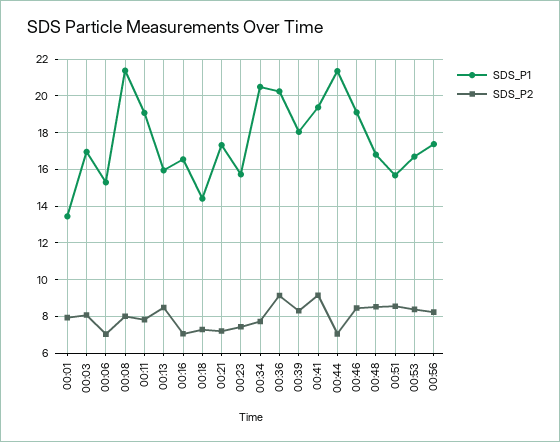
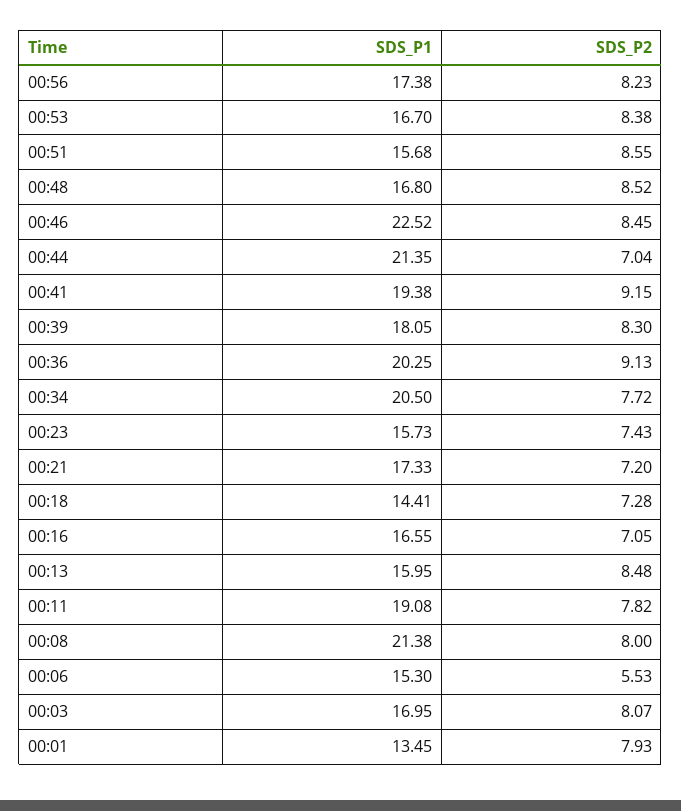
  {
    "SDS_P1": {
      "00:01": 13.45,
      "00:03": 16.95,
      "00:06": 15.3,
      "00:08": 21.38,
      "00:11": 19.08,
      "00:13": 15.95,
      "00:16": 16.55,
      "00:18": 14.41,
      "00:21": 17.33,
      "00:23": 15.73,
      "00:34": 20.5,
      "00:36": 20.25,
      "00:39": 18.05,
      "00:41": 19.38,
      "00:44": 21.35,
-     "00:46": 19,
+     "00:46": 22.52,
      "00:48": 16.8,
      "00:51": 15.68,
      "00:53": 16.7,
      "00:56": 17.38
    },
    "SDS_P2": {
      "00:01": 7.93,
      "00:03": 8.07,
-     "00:06": 7,
+     "00:06": 5.53,
      "00:08": 8,
      "00:11": 7.82,
      "00:13": 8.48,
      "00:16": 7.05,
      "00:18": 7.28,
      "00:21": 7.2,
      "00:23": 7.43,
      "00:34": 7.72,
      "00:36": 9.13,
      "00:39": 8.3,
      "00:41": 9.15,
      "00:44": 7.04,
      "00:46": 8.45,
      "00:48": 8.52,
      "00:51": 8.55,
      "00:53": 8.38,
      "00:56": 8.23
    }
  }

